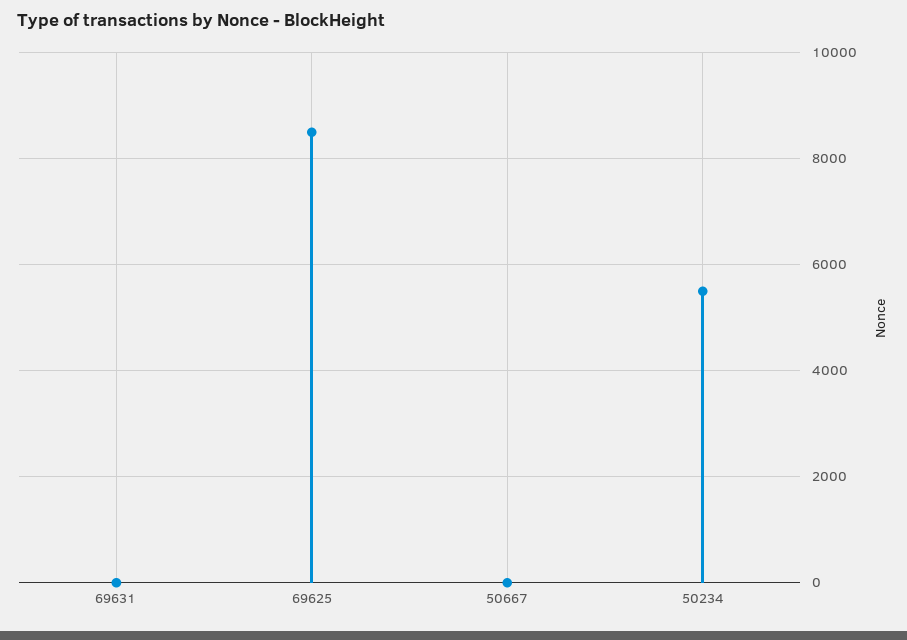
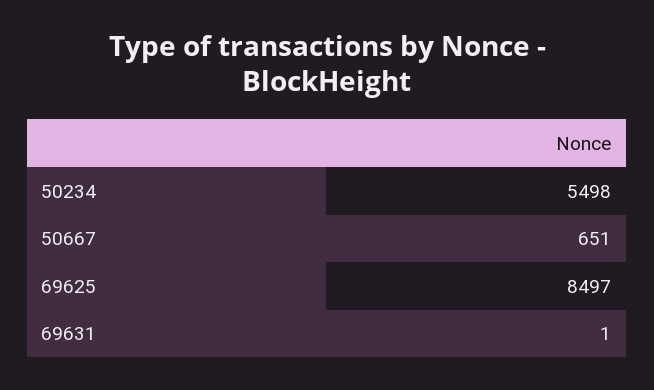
  {
    "69631": 1,
    "69625": 8497,
-   "50667": 0,
+   "50667": 651,
    "50234": 5498
  }

